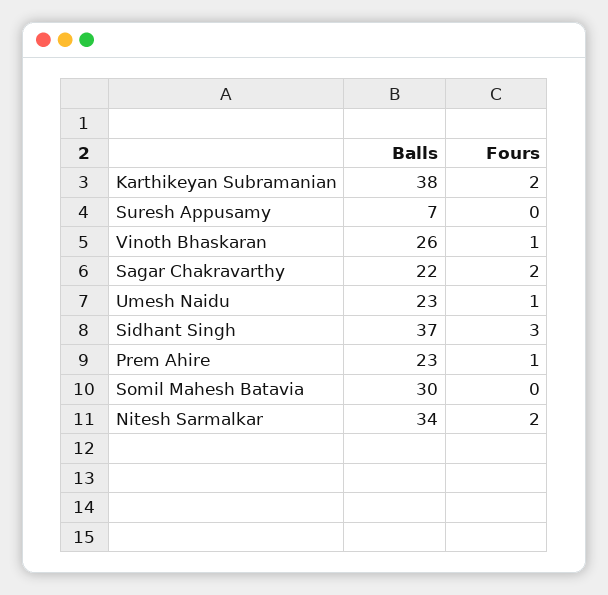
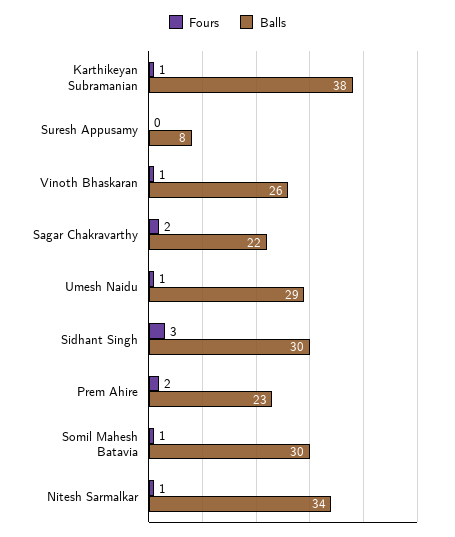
  {
    "Balls": {
      "Karthikeyan Subramanian": 38,
-     "Suresh Appusamy": 7,
+     "Suresh Appusamy": 8,
      "Vinoth Bhaskaran": 26,
      "Sagar Chakravarthy": 22,
-     "Umesh Naidu": 23,
+     "Umesh Naidu": 29,
-     "Sidhant Singh": 37,
+     "Sidhant Singh": 30,
      "Prem Ahire": 23,
      "Somil Mahesh Batavia": 30,
      "Nitesh Sarmalkar": 34
    },
    "Fours": {
-     "Karthikeyan Subramanian": 2,
+     "Karthikeyan Subramanian": 1,
      "Suresh Appusamy": 0,
      "Vinoth Bhaskaran": 1,
      "Sagar Chakravarthy": 2,
      "Umesh Naidu": 1,
      "Sidhant Singh": 3,
-     "Prem Ahire": 1,
+     "Prem Ahire": 2,
-     "Somil Mahesh Batavia": 0,
+     "Somil Mahesh Batavia": 1,
-     "Nitesh Sarmalkar": 2
+     "Nitesh Sarmalkar": 1
    }
  }

